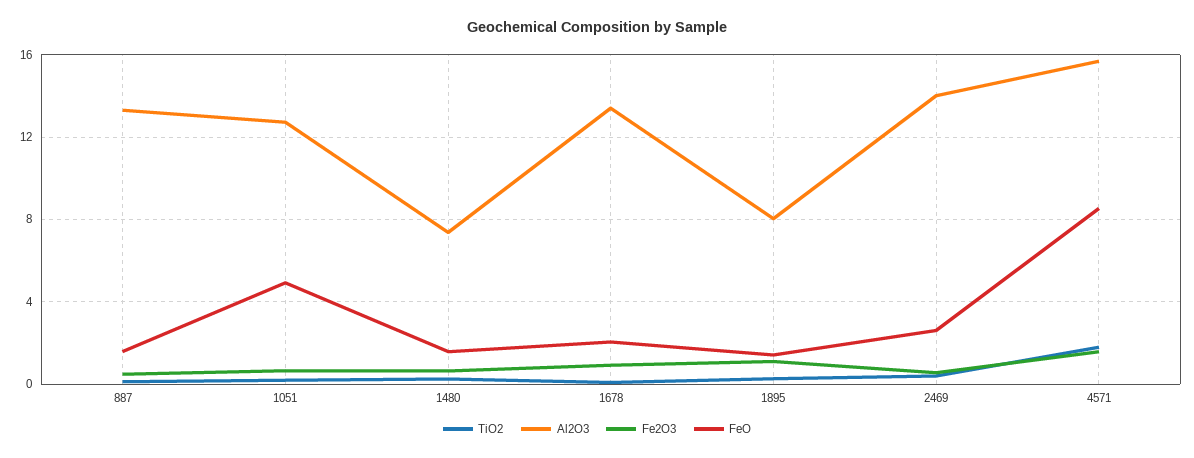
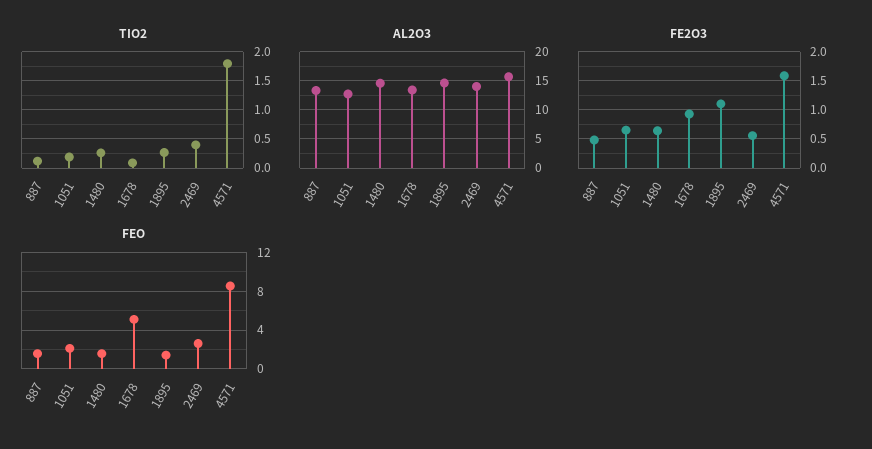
  {
    "TiO2": {
      "887": 0,
      "1051": 0.25,
      "1480": 0.25,
      "1678": 0,
      "1895": 0.25,
      "2469": 0.5,
      "4571": 1.75
    },
    "Al2O3": {
      "887": 13.5,
      "1051": 12.5,
-     "1480": 7.5,
+     "1480": 15,
      "1678": 13.5,
-     "1895": 8,
+     "1895": 15,
      "2469": 14,
      "4571": 15.5
    },
    "Fe2O3": {
      "887": 0.5,
      "1051": 0.75,
      "1480": 0.75,
      "1678": 1,
      "1895": 1,
      "2469": 0.5,
      "4571": 1.5
    },
    "FeO": {
      "887": 1.5,
-     "1051": 5,
+     "1051": 2,
      "1480": 1.5,
-     "1678": 2,
+     "1678": 5,
      "1895": 1.5,
      "2469": 2.5,
      "4571": 8.5
    }
  }

